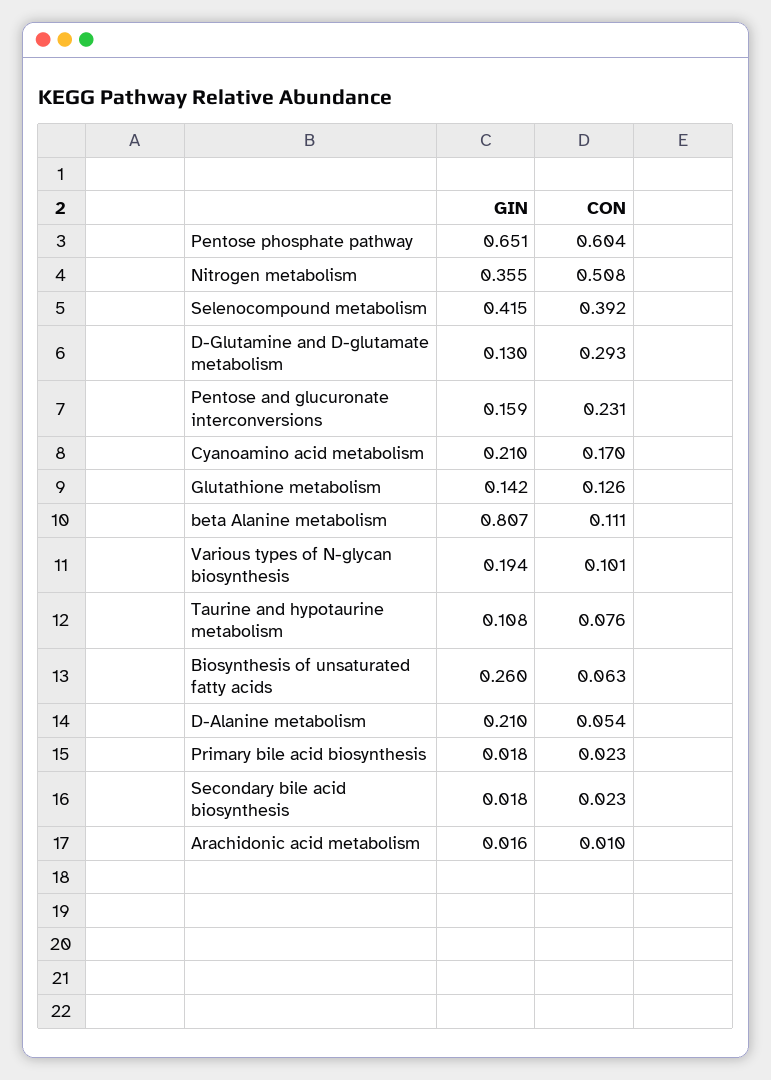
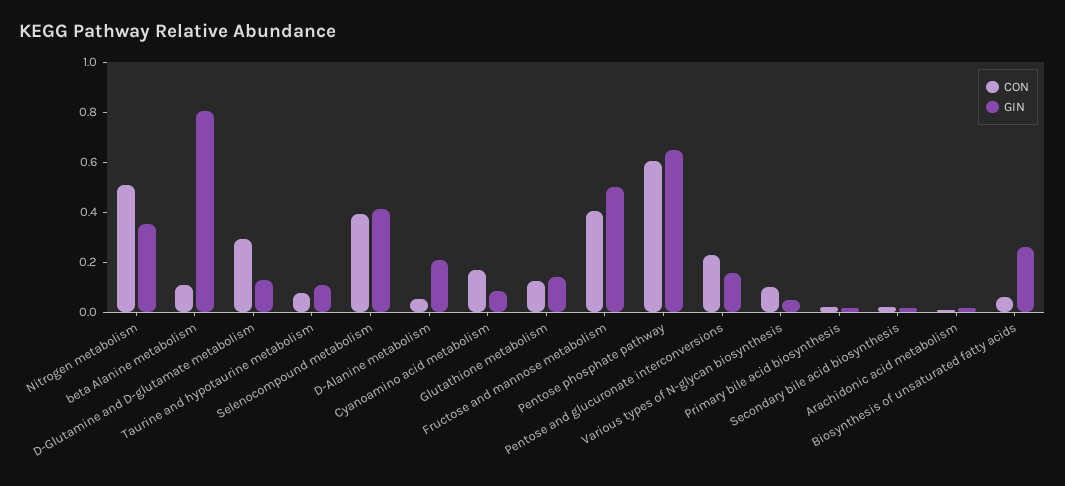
  {
    "GIN": {
      "Pentose phosphate pathway": 0.651,
      "Nitrogen metabolism": 0.355,
      "Selenocompound metabolism": 0.415,
      "D-Glutamine and D-glutamate metabolism": 0.13,
      "Pentose and glucuronate interconversions": 0.159,
-     "Cyanoamino acid metabolism": 0.21,
+     "Cyanoamino acid metabolism": 0.1,
      "Glutathione metabolism": 0.142,
      "beta Alanine metabolism": 0.807,
-     "Various types of N-glycan biosynthesis": 0.194,
+     "Various types of N-glycan biosynthesis": 0.05,
      "Taurine and hypotaurine metabolism": 0.108,
      "Biosynthesis of unsaturated fatty acids": 0.26,
      "D-Alanine metabolism": 0.21,
      "Primary bile acid biosynthesis": 0.018,
      "Secondary bile acid biosynthesis": 0.018,
-     "Arachidonic acid metabolism": 0.016
+     "Arachidonic acid metabolism": 0.016,
+     "Fructose and mannose metabolism": 0.5
    },
    "CON": {
      "Pentose phosphate pathway": 0.604,
      "Nitrogen metabolism": 0.508,
      "Selenocompound metabolism": 0.392,
      "D-Glutamine and D-glutamate metabolism": 0.293,
      "Pentose and glucuronate interconversions": 0.231,
      "Cyanoamino acid metabolism": 0.17,
      "Glutathione metabolism": 0.126,
      "beta Alanine metabolism": 0.111,
      "Various types of N-glycan biosynthesis": 0.101,
      "Taurine and hypotaurine metabolism": 0.076,
      "Biosynthesis of unsaturated fatty acids": 0.063,
      "D-Alanine metabolism": 0.054,
      "Primary bile acid biosynthesis": 0.023,
      "Secondary bile acid biosynthesis": 0.023,
-     "Arachidonic acid metabolism": 0.01
+     "Arachidonic acid metabolism": 0.01,
+     "Fructose and mannose metabolism": 0.4
    }
  }

